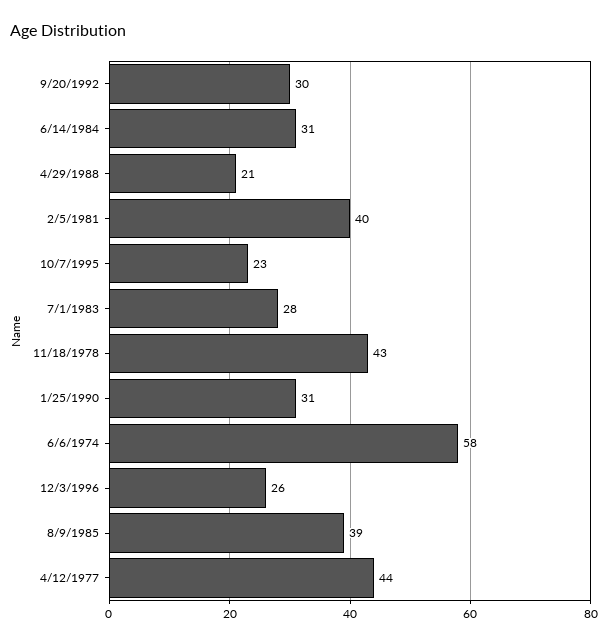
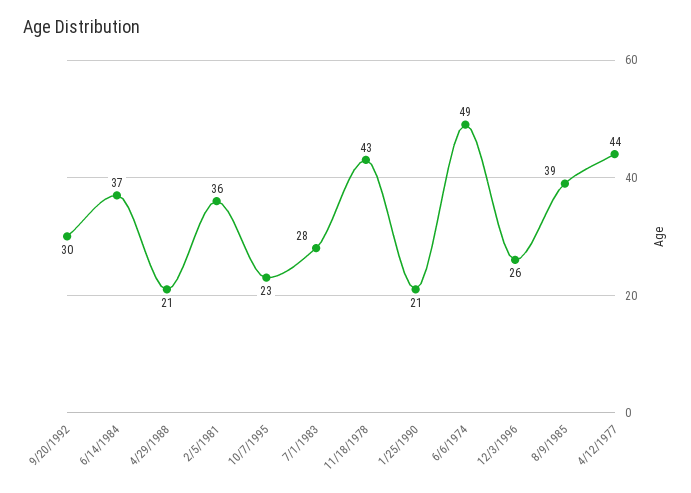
  {
    "9/20/1992": 30,
-   "6/14/1984": 31,
+   "6/14/1984": 37,
    "4/29/1988": 21,
-   "2/5/1981": 40,
+   "2/5/1981": 36,
    "10/7/1995": 23,
    "7/1/1983": 28,
    "11/18/1978": 43,
-   "1/25/1990": 31,
+   "1/25/1990": 21,
-   "6/6/1974": 58,
+   "6/6/1974": 49,
    "12/3/1996": 26,
    "8/9/1985": 39,
    "4/12/1977": 44
  }

